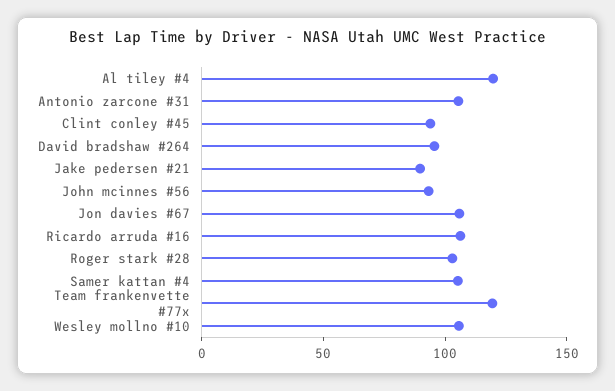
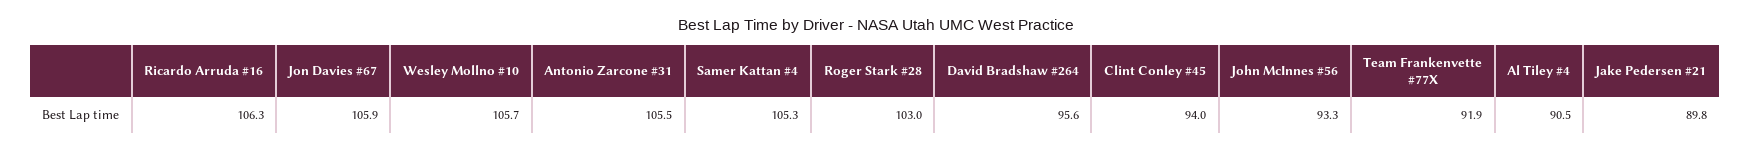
  {
-   "Al tiley #4": 120,
+   "Al tiley #4": 90.5,
    "Antonio zarcone #31": 105.5,
    "Clint conley #45": 94,
    "David bradshaw #264": 95.6,
    "Jake pedersen #21": 89.8,
    "John mcinnes #56": 93.3,
    "Jon davies #67": 105.9,
    "Ricardo arruda #16": 106.3,
    "Roger stark #28": 103,
    "Samer kattan #4": 105.3,
-   "Team frankenvette #77x": 120,
+   "Team frankenvette #77x": 91.9,
    "Wesley mollno #10": 105.7
  }

